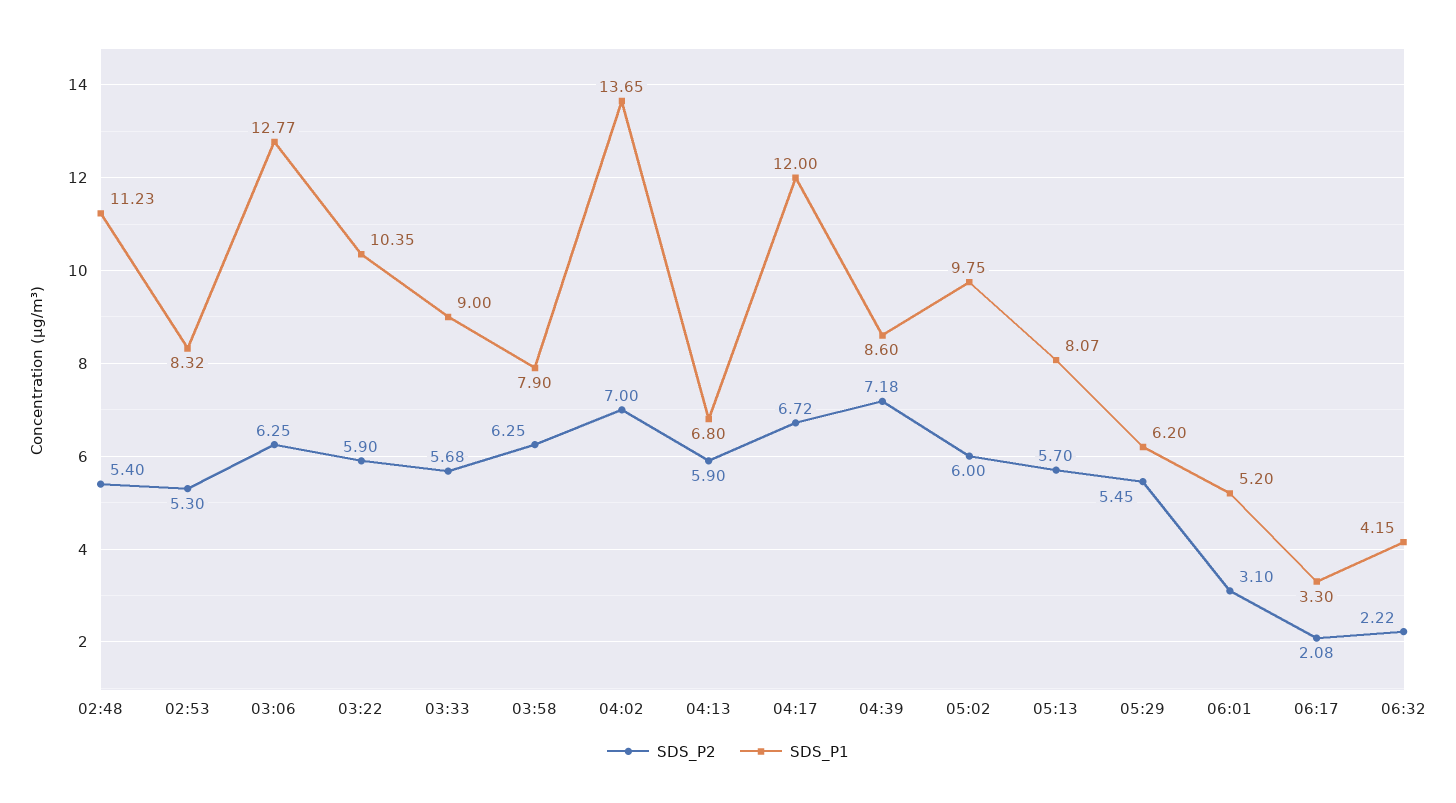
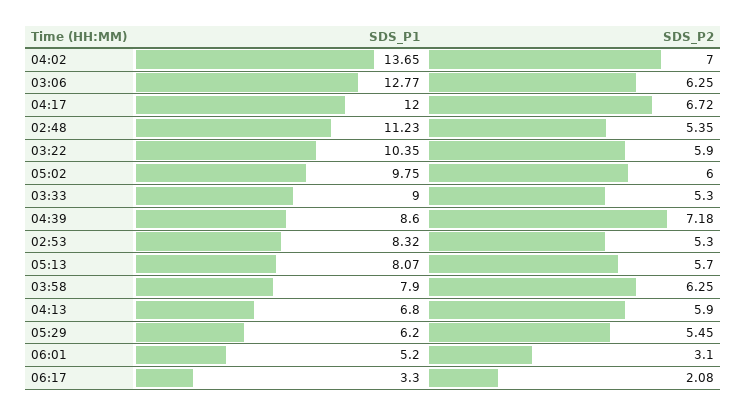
  {
    "SDS_P2": {
-     "02:48": 5.4,
+     "02:48": 5.35,
      "02:53": 5.3,
      "03:06": 6.25,
      "03:22": 5.9,
-     "03:33": 5.68,
+     "03:33": 5.3,
      "03:58": 6.25,
      "04:02": 7,
      "04:13": 5.9,
      "04:17": 6.72,
      "04:39": 7.18,
      "05:02": 6,
      "05:13": 5.7,
      "05:29": 5.45,
      "06:01": 3.1,
-     "06:17": 2.08,
+     "06:17": 2.08
-     "06:32": 2.22
    },
    "SDS_P1": {
      "02:48": 11.23,
      "02:53": 8.32,
      "03:06": 12.77,
      "03:22": 10.35,
      "03:33": 9,
      "03:58": 7.9,
      "04:02": 13.65,
      "04:13": 6.8,
      "04:17": 12,
      "04:39": 8.6,
      "05:02": 9.75,
      "05:13": 8.07,
      "05:29": 6.2,
      "06:01": 5.2,
-     "06:17": 3.3,
+     "06:17": 3.3
-     "06:32": 4.15
    }
  }

